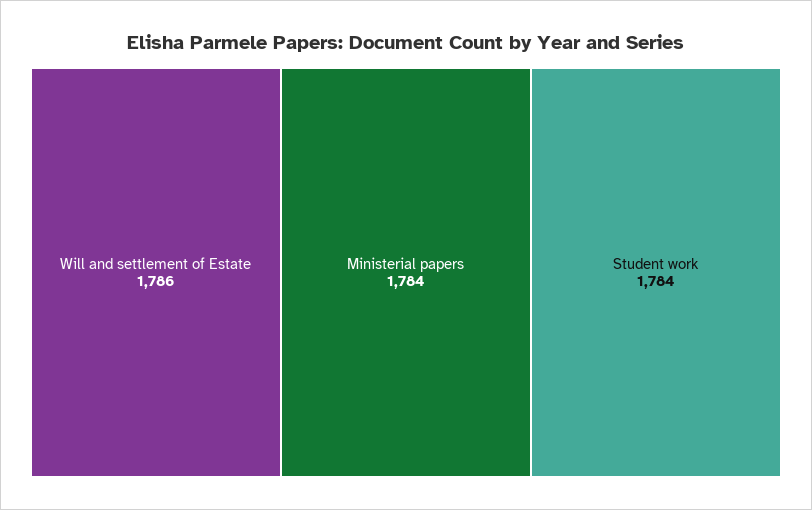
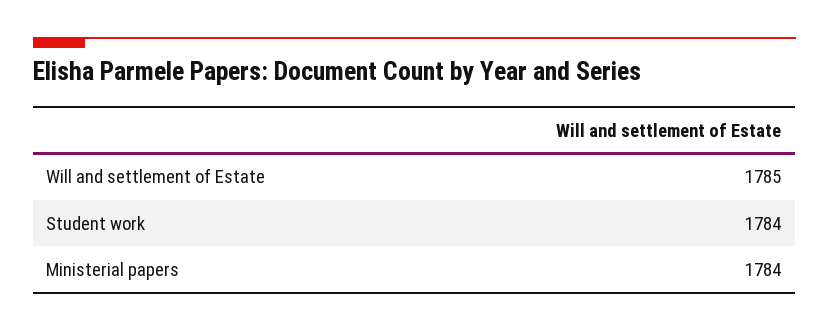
  {
-   "Will and settlement of Estate": 1786,
+   "Will and settlement of Estate": 1785,
    "Ministerial papers": 1784,
    "Student work": 1784
  }

